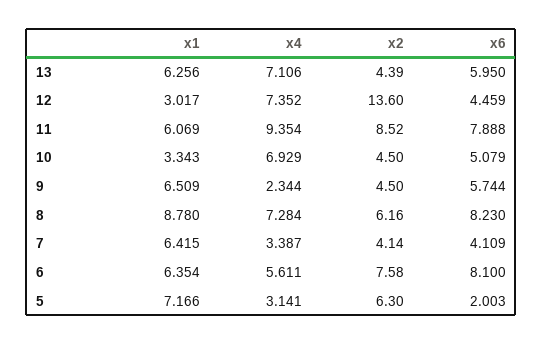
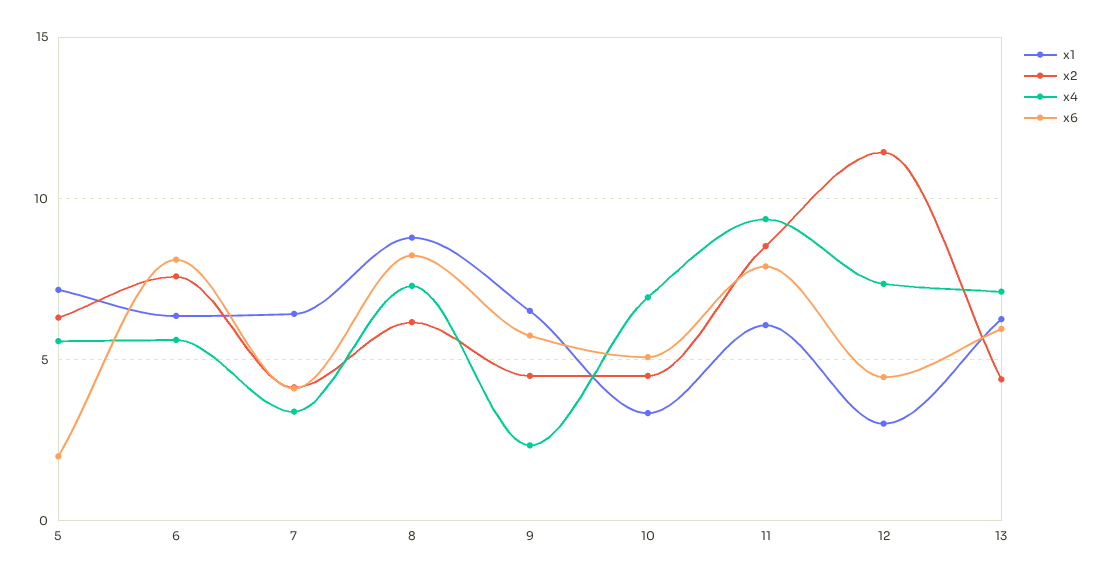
  {
    "x1": {
      "13": 6.256,
      "12": 3.017,
      "11": 6.069,
      "10": 3.343,
      "9": 6.509,
      "8": 8.78,
      "7": 6.415,
      "6": 6.354,
      "5": 7.166
    },
    "x4": {
      "13": 7.106,
      "12": 7.352,
      "11": 9.354,
      "10": 6.929,
      "9": 2.344,
      "8": 7.284,
      "7": 3.387,
      "6": 5.611,
-     "5": 3.141
+     "5": 5.5
    },
    "x2": {
      "13": 4.39,
-     "12": 13.6,
+     "12": 11.5,
      "11": 8.52,
      "10": 4.5,
      "9": 4.5,
      "8": 6.16,
      "7": 4.14,
      "6": 7.58,
      "5": 6.3
    },
    "x6": {
      "13": 5.95,
      "12": 4.459,
      "11": 7.888,
      "10": 5.079,
      "9": 5.744,
      "8": 8.23,
      "7": 4.109,
      "6": 8.1,
      "5": 2.003
    }
  }

